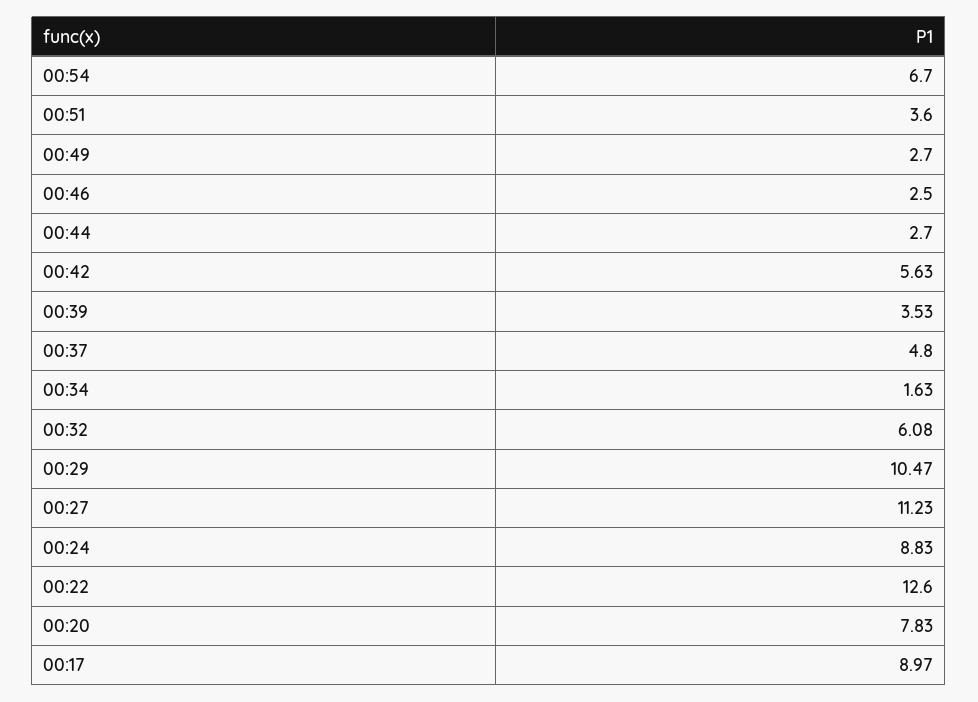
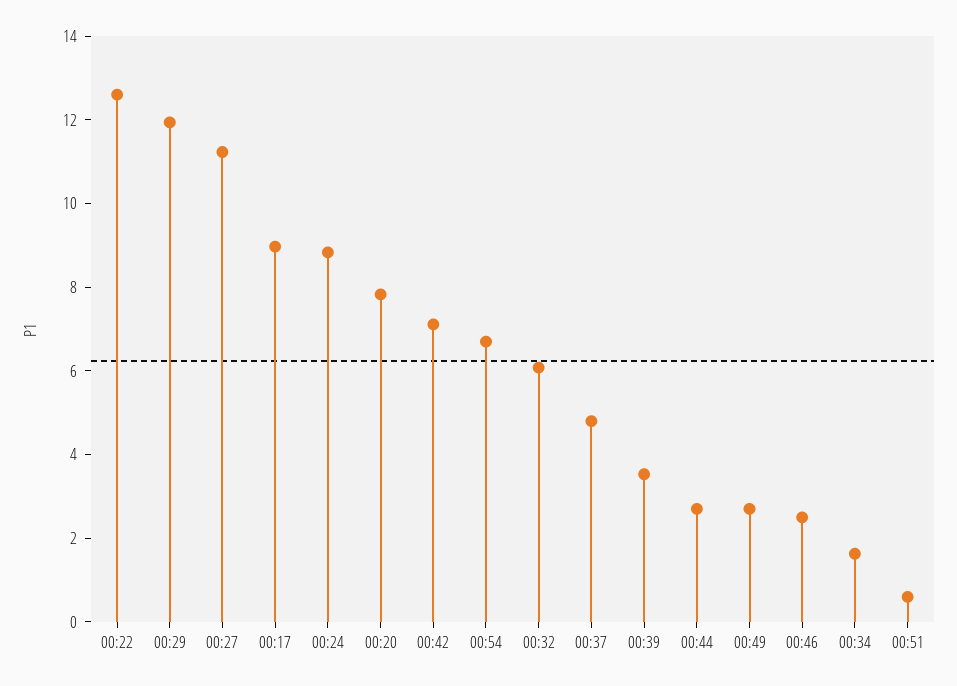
  {
    "00:54": 6.7,
-   "00:51": 3.6,
+   "00:51": 0.5,
    "00:49": 2.7,
    "00:46": 2.5,
    "00:44": 2.7,
-   "00:42": 5.63,
+   "00:42": 7,
    "00:39": 3.53,
    "00:37": 4.8,
    "00:34": 1.63,
    "00:32": 6.08,
-   "00:29": 10.47,
+   "00:29": 12,
    "00:27": 11.23,
    "00:24": 8.83,
    "00:22": 12.6,
    "00:20": 7.83,
    "00:17": 8.97
  }

